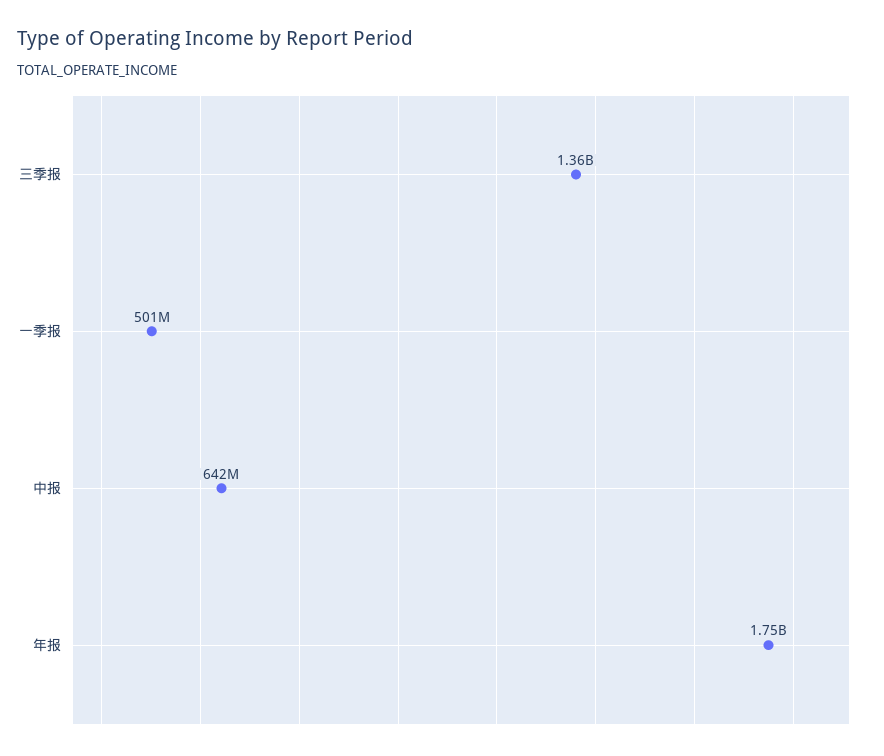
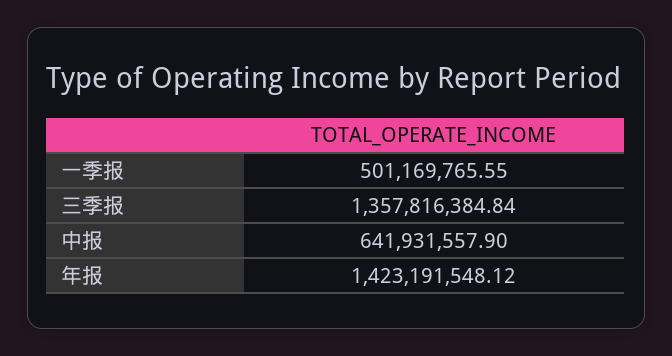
  {
    "三季报": 1357816384.84,
    "一季报": 501169765.55,
    "中报": 641931557.9,
-   "年报": 1750000000
+   "年报": 1423191548.12
  }

